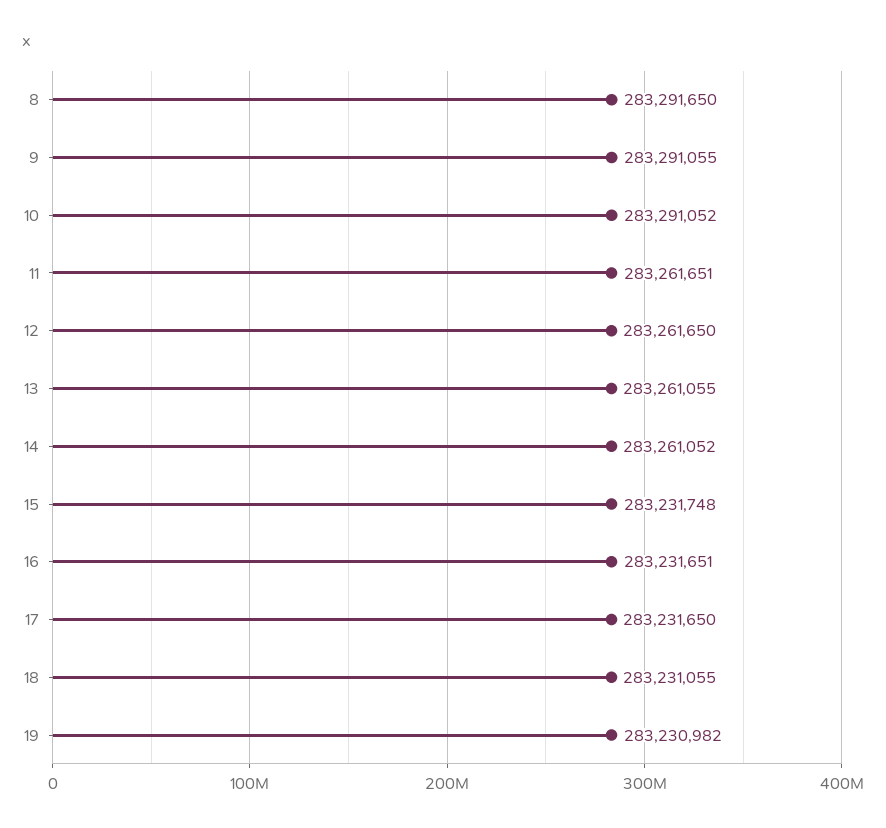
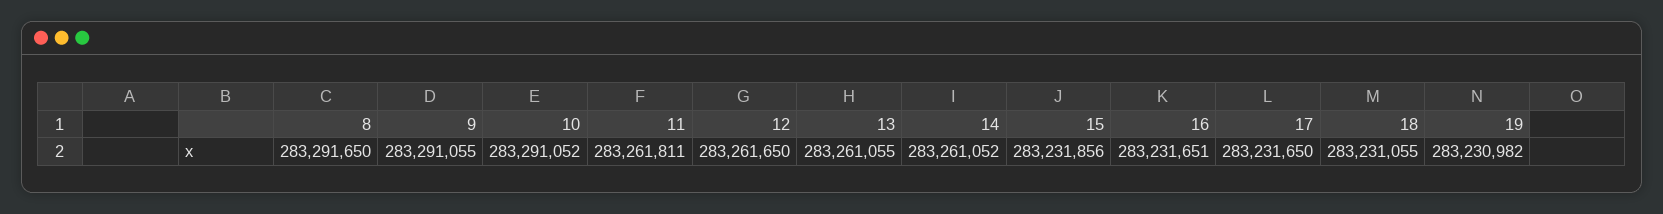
  {
    "8": 283291650,
    "9": 283291055,
    "10": 283291052,
-   "11": 283261651,
+   "11": 283261811,
    "12": 283261650,
    "13": 283261055,
    "14": 283261052,
-   "15": 283231748,
+   "15": 283231856,
    "16": 283231651,
    "17": 283231650,
    "18": 283231055,
    "19": 283230982
  }

